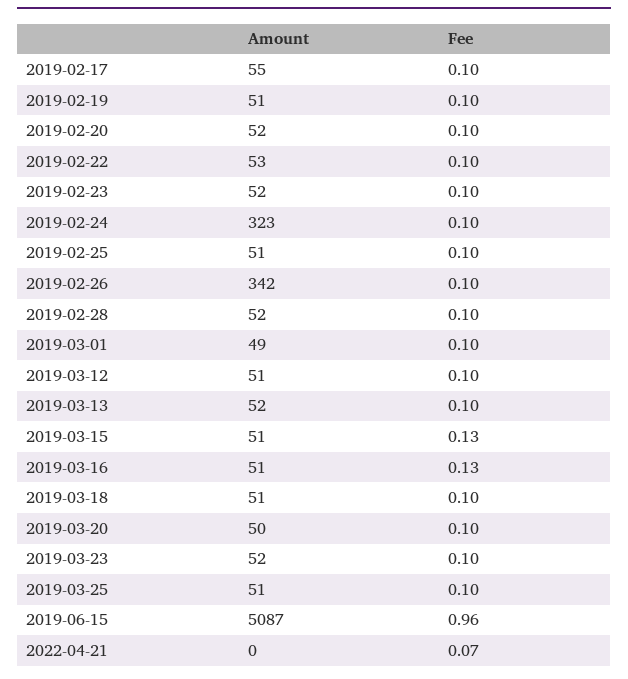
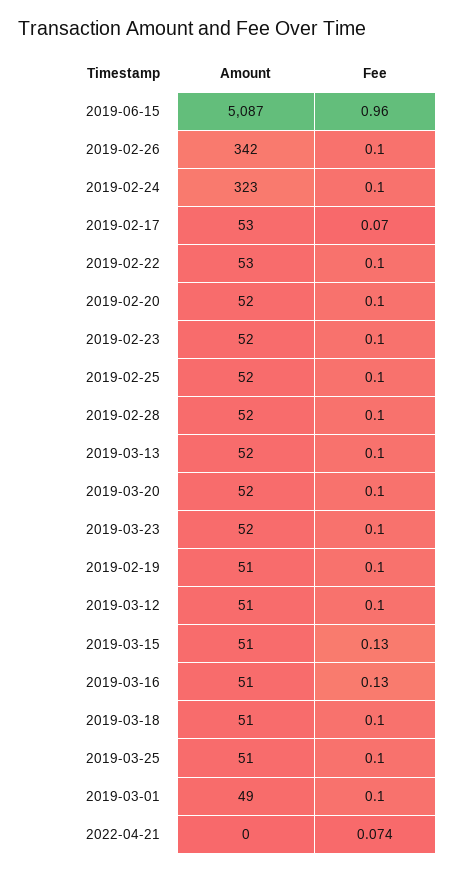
  {
    "Amount": {
-     "2019-02-17": 55,
+     "2019-02-17": 53,
      "2019-02-19": 51,
      "2019-02-20": 52,
      "2019-02-22": 53,
      "2019-02-23": 52,
      "2019-02-24": 323,
-     "2019-02-25": 51,
+     "2019-02-25": 52,
      "2019-02-26": 342,
      "2019-02-28": 52,
      "2019-03-01": 49,
      "2019-03-12": 51,
      "2019-03-13": 52,
      "2019-03-15": 51,
      "2019-03-16": 51,
      "2019-03-18": 51,
-     "2019-03-20": 50,
+     "2019-03-20": 52,
      "2019-03-23": 52,
      "2019-03-25": 51,
      "2019-06-15": 5087,
      "2022-04-21": 0
    },
    "Fee": {
-     "2019-02-17": 0.1,
+     "2019-02-17": 0.07,
      "2019-02-19": 0.1,
      "2019-02-20": 0.1,
      "2019-02-22": 0.1,
      "2019-02-23": 0.1,
      "2019-02-24": 0.1,
      "2019-02-25": 0.1,
      "2019-02-26": 0.1,
      "2019-02-28": 0.1,
      "2019-03-01": 0.1,
      "2019-03-12": 0.1,
      "2019-03-13": 0.1,
      "2019-03-15": 0.13,
      "2019-03-16": 0.13,
      "2019-03-18": 0.1,
      "2019-03-20": 0.1,
      "2019-03-23": 0.1,
      "2019-03-25": 0.1,
      "2019-06-15": 0.96,
      "2022-04-21": 0.074
    }
  }

